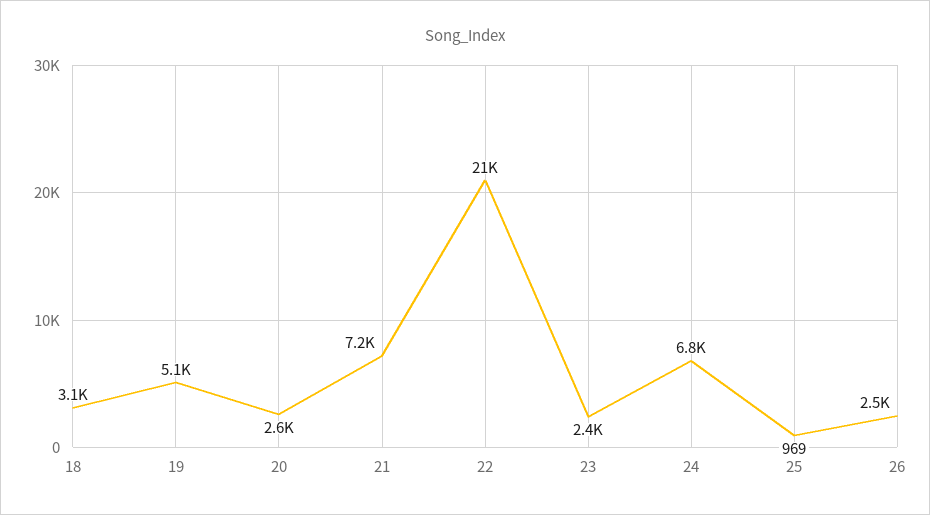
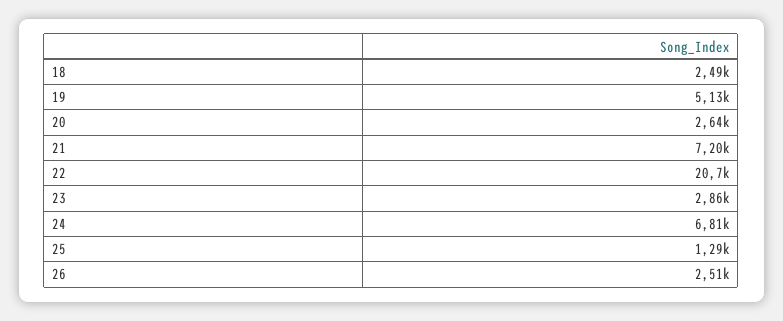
  {
-   "18": 3100,
+   "18": 2490,
    "19": 5130,
    "20": 2640,
    "21": 7200,
    "22": 20700,
-   "23": 2400,
+   "23": 2860,
    "24": 6810,
-   "25": 969,
+   "25": 1290,
    "26": 2510
  }

